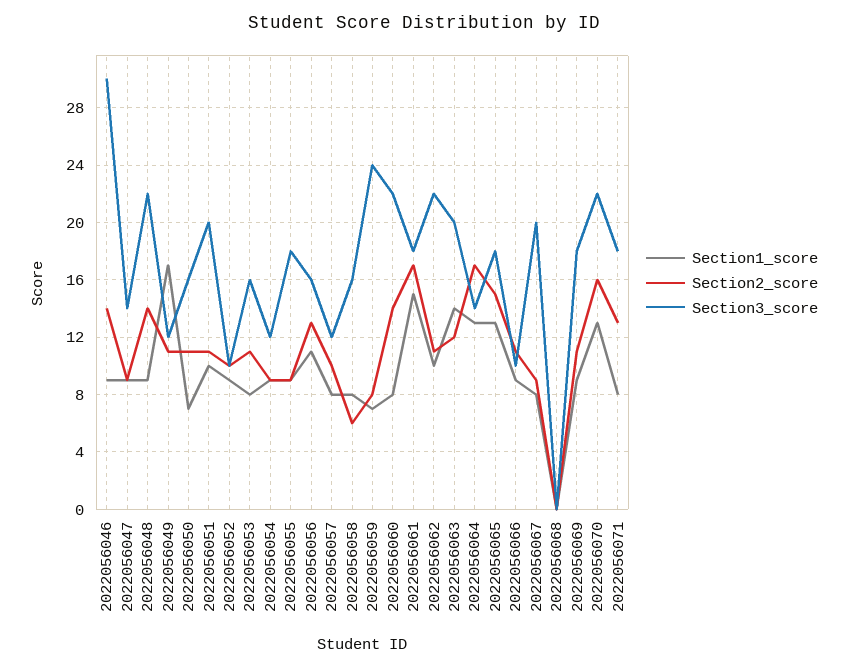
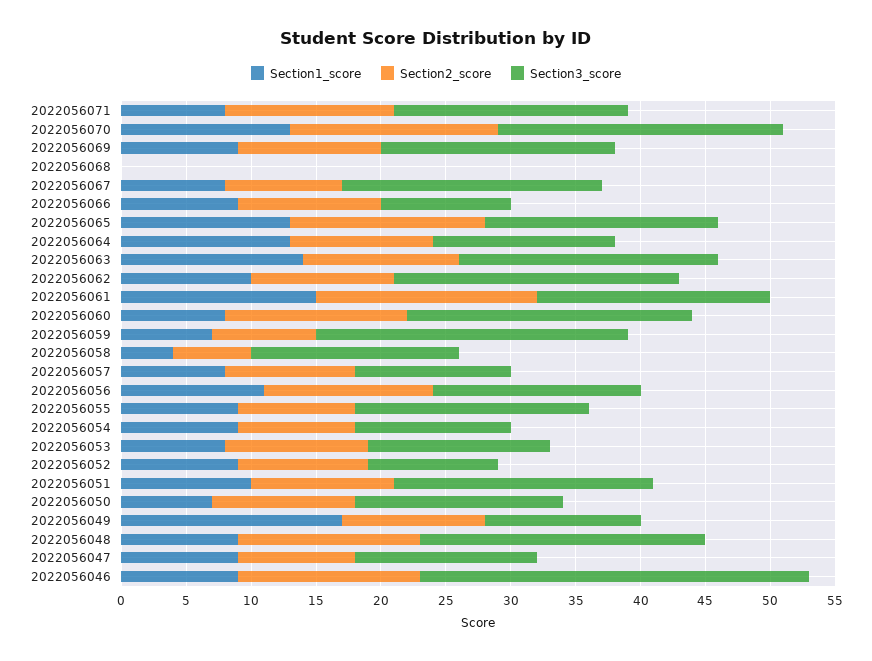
  {
    "Section1_score": {
      "2022056046": 9,
      "2022056047": 9,
      "2022056048": 9,
      "2022056049": 17,
      "2022056050": 7,
      "2022056051": 10,
      "2022056052": 9,
      "2022056053": 8,
      "2022056054": 9,
      "2022056055": 9,
      "2022056056": 11,
      "2022056057": 8,
-     "2022056058": 8,
+     "2022056058": 4,
      "2022056059": 7,
      "2022056060": 8,
      "2022056061": 15,
      "2022056062": 10,
      "2022056063": 14,
      "2022056064": 13,
      "2022056065": 13,
      "2022056066": 9,
      "2022056067": 8,
      "2022056068": 0,
      "2022056069": 9,
      "2022056070": 13,
      "2022056071": 8
    },
    "Section2_score": {
      "2022056046": 14,
      "2022056047": 9,
      "2022056048": 14,
      "2022056049": 11,
      "2022056050": 11,
      "2022056051": 11,
      "2022056052": 10,
      "2022056053": 11,
      "2022056054": 9,
      "2022056055": 9,
      "2022056056": 13,
      "2022056057": 10,
      "2022056058": 6,
      "2022056059": 8,
      "2022056060": 14,
      "2022056061": 17,
      "2022056062": 11,
      "2022056063": 12,
-     "2022056064": 17,
+     "2022056064": 11,
      "2022056065": 15,
      "2022056066": 11,
      "2022056067": 9,
      "2022056068": 0,
      "2022056069": 11,
      "2022056070": 16,
      "2022056071": 13
    },
    "Section3_score": {
      "2022056046": 30,
      "2022056047": 14,
      "2022056048": 22,
      "2022056049": 12,
      "2022056050": 16,
      "2022056051": 20,
      "2022056052": 10,
-     "2022056053": 16,
+     "2022056053": 14,
      "2022056054": 12,
      "2022056055": 18,
      "2022056056": 16,
      "2022056057": 12,
      "2022056058": 16,
      "2022056059": 24,
      "2022056060": 22,
      "2022056061": 18,
      "2022056062": 22,
      "2022056063": 20,
      "2022056064": 14,
      "2022056065": 18,
      "2022056066": 10,
      "2022056067": 20,
      "2022056068": 0,
      "2022056069": 18,
      "2022056070": 22,
      "2022056071": 18
    }
  }

